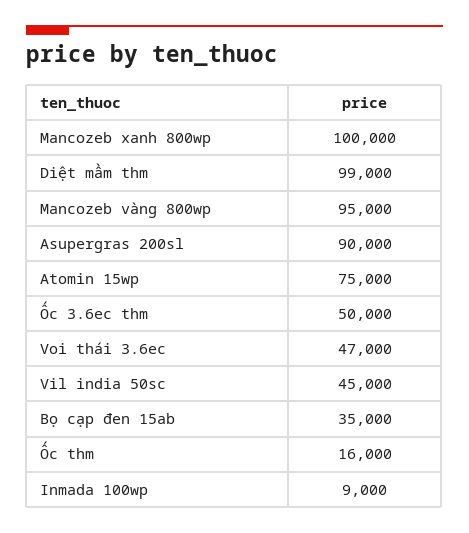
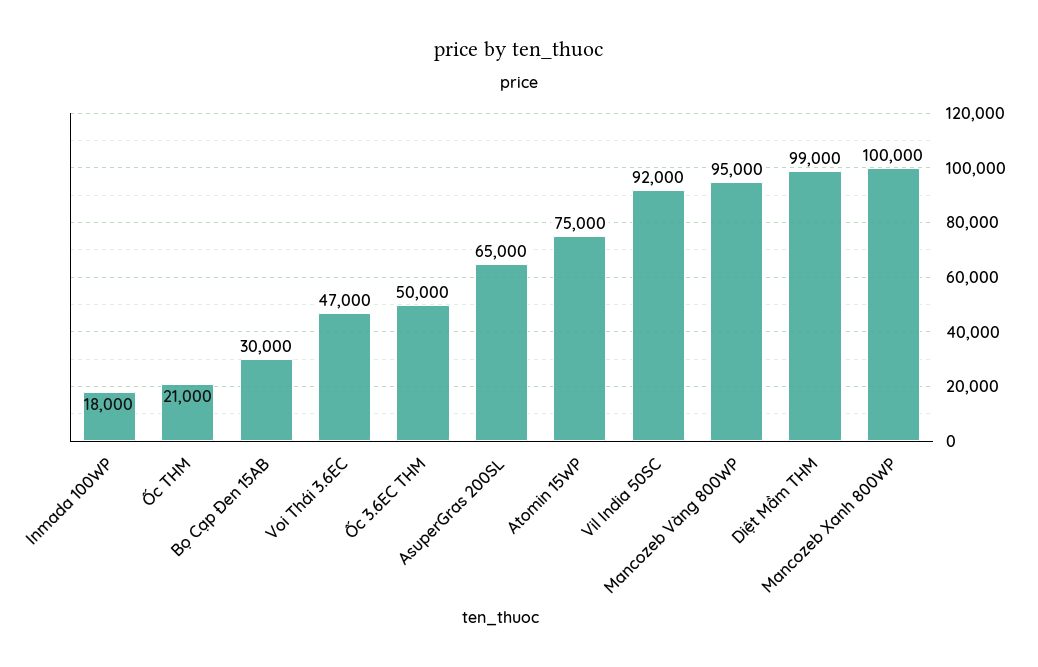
  {
    "Mancozeb xanh 800wp": 100000,
    "Diệt mầm thm": 99000,
    "Mancozeb vàng 800wp": 95000,
-   "Asupergras 200sl": 90000,
+   "Asupergras 200sl": 65000,
    "Atomin 15wp": 75000,
    "Ốc 3.6ec thm": 50000,
    "Voi thái 3.6ec": 47000,
-   "Vil india 50sc": 45000,
+   "Vil india 50sc": 92000,
-   "Bọ cạp đen 15ab": 35000,
+   "Bọ cạp đen 15ab": 30000,
-   "Ốc thm": 16000,
+   "Ốc thm": 21000,
-   "Inmada 100wp": 9000
+   "Inmada 100wp": 18000
  }

